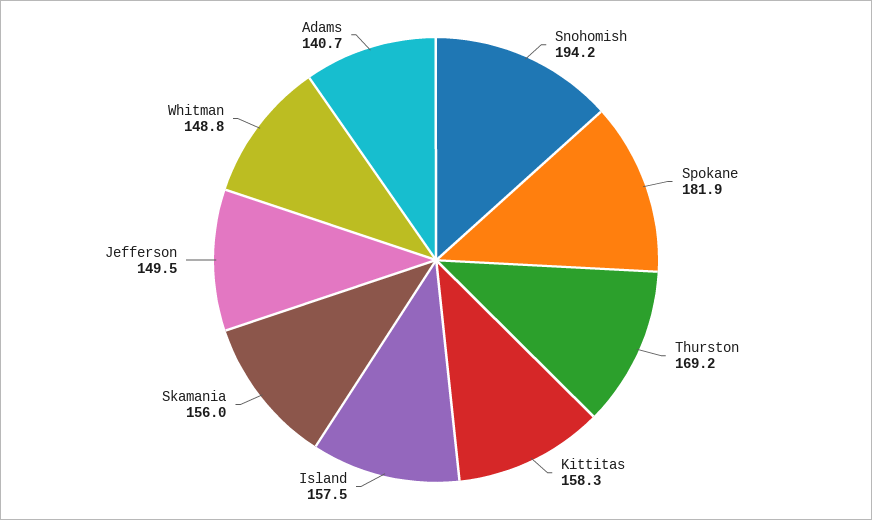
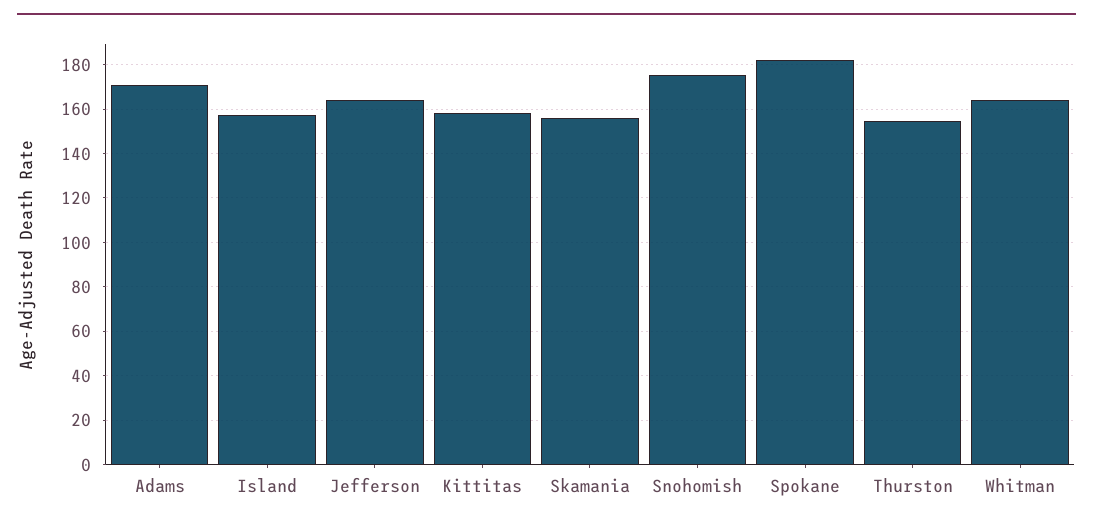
  {
-   "Snohomish": 194.2,
+   "Snohomish": 175,
    "Spokane": 181.9,
-   "Thurston": 169.2,
+   "Thurston": 155,
    "Kittitas": 158.3,
    "Island": 157.5,
    "Skamania": 156,
-   "Jefferson": 149.5,
+   "Jefferson": 165,
-   "Whitman": 148.8,
+   "Whitman": 165,
-   "Adams": 140.7
+   "Adams": 170
  }

